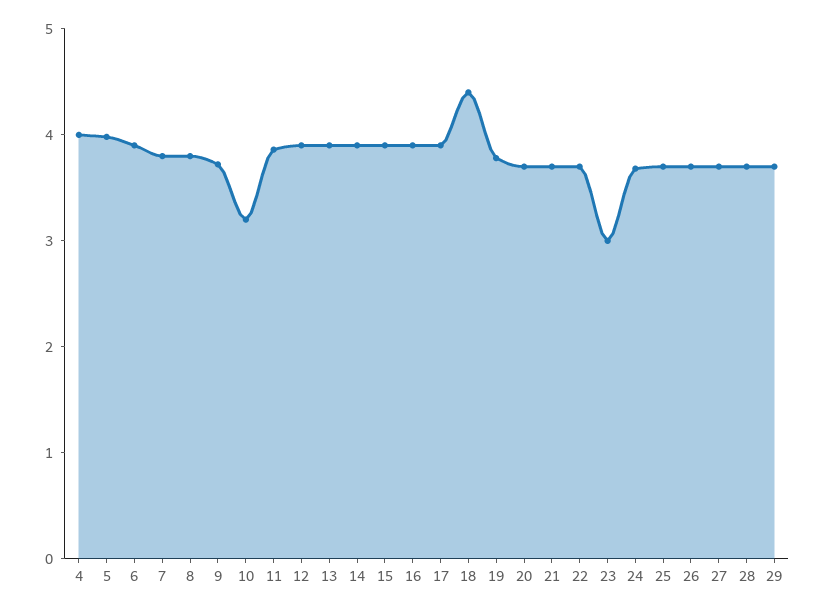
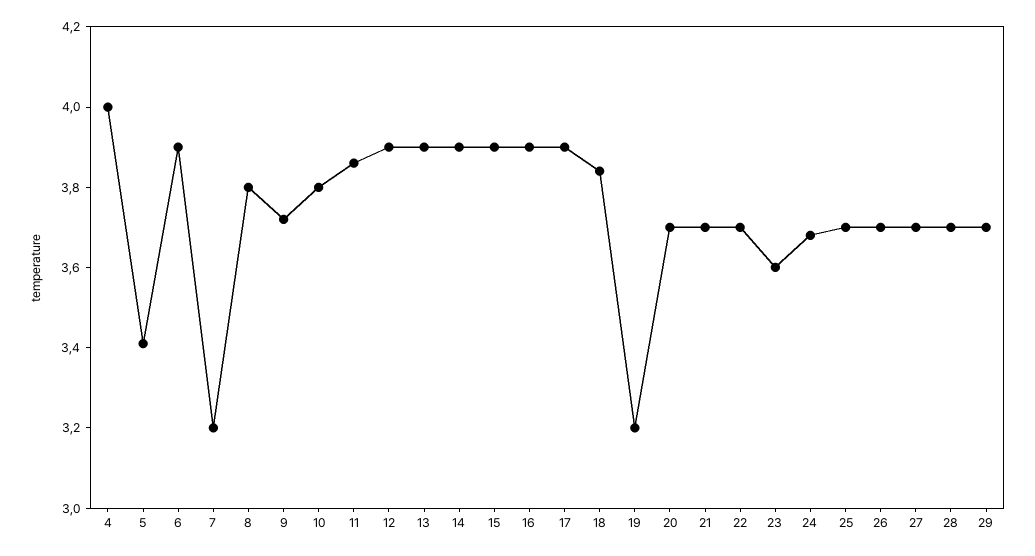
  {
    "4": 4,
-   "5": 4,
+   "5": 3.4,
    "6": 3.9,
-   "7": 3.8,
+   "7": 3.2,
    "8": 3.8,
    "9": 3.7,
-   "10": 3.2,
+   "10": 3.8,
    "11": 3.85,
    "12": 3.9,
    "13": 3.9,
    "14": 3.9,
    "15": 3.9,
    "16": 3.9,
    "17": 3.9,
-   "18": 4.4,
+   "18": 3.85,
-   "19": 3.8,
+   "19": 3.2,
    "20": 3.7,
    "21": 3.7,
    "22": 3.7,
-   "23": 3,
+   "23": 3.6,
    "24": 3.7,
    "25": 3.7,
    "26": 3.7,
    "27": 3.7,
    "28": 3.7,
    "29": 3.7
  }

